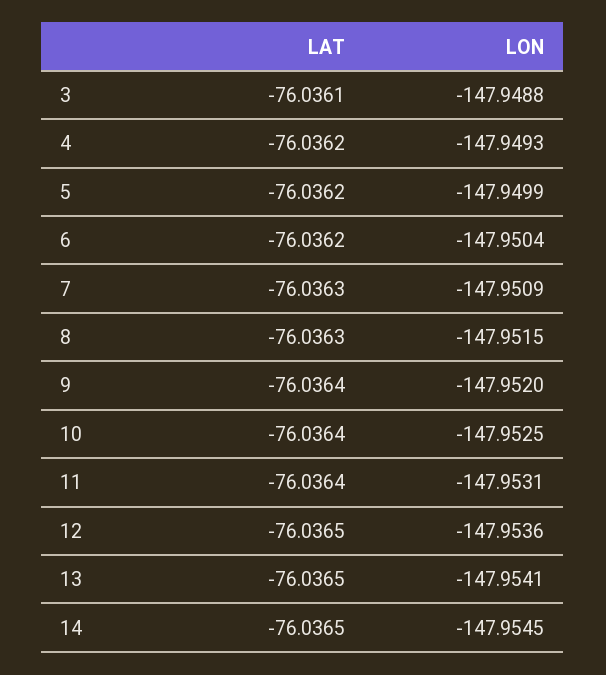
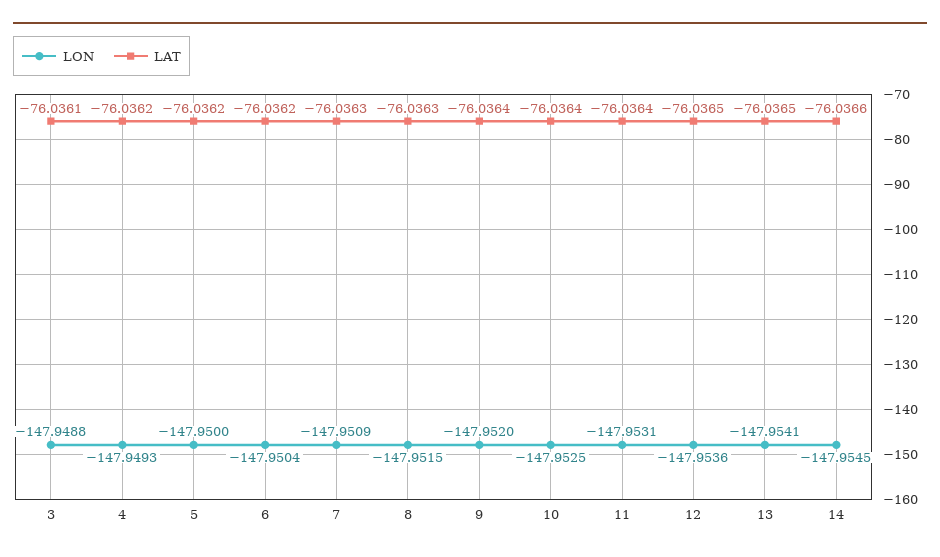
  {
    "LAT": {
      "3": -76.0361,
      "4": -76.0362,
      "5": -76.0362,
      "6": -76.0362,
      "7": -76.0363,
      "8": -76.0363,
      "9": -76.0364,
      "10": -76.0364,
      "11": -76.0364,
      "12": -76.0365,
      "13": -76.0365,
-     "14": -76.0365
+     "14": -76.0366
    },
    "LON": {
      "3": -147.9488,
      "4": -147.9493,
-     "5": -147.9499,
+     "5": -147.95,
      "6": -147.9504,
      "7": -147.9509,
      "8": -147.9515,
      "9": -147.952,
      "10": -147.9525,
      "11": -147.9531,
      "12": -147.9536,
      "13": -147.9541,
      "14": -147.9545
    }
  }

